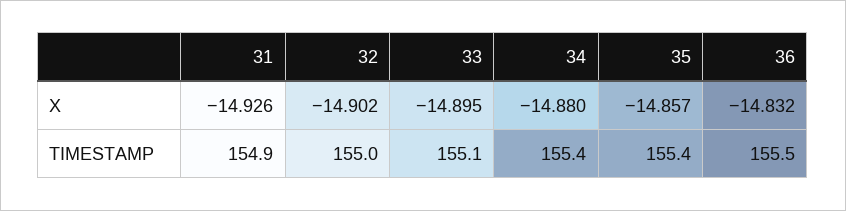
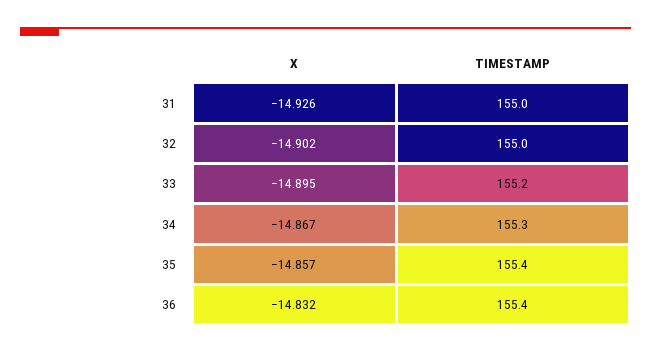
  {
    "31": {
      "X": -14.926,
-     "TIMESTAMP": 154.9
+     "TIMESTAMP": 155
    },
    "32": {
      "X": -14.902,
      "TIMESTAMP": 155
    },
    "33": {
      "X": -14.895,
-     "TIMESTAMP": 155.1
+     "TIMESTAMP": 155.2
    },
    "34": {
-     "X": -14.88,
+     "X": -14.867,
-     "TIMESTAMP": 155.4
+     "TIMESTAMP": 155.3
    },
    "35": {
      "X": -14.857,
      "TIMESTAMP": 155.4
    },
    "36": {
      "X": -14.832,
-     "TIMESTAMP": 155.5
+     "TIMESTAMP": 155.4
    }
  }

